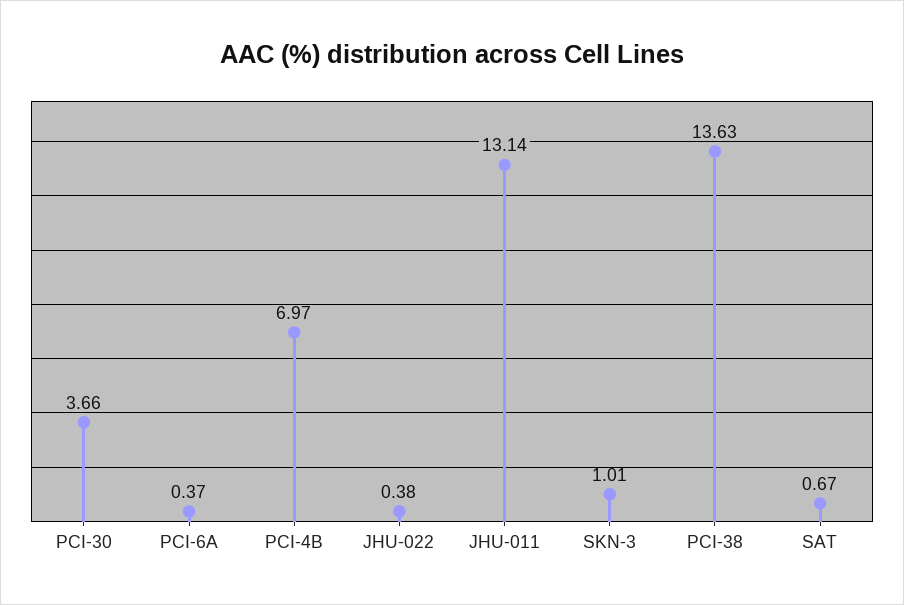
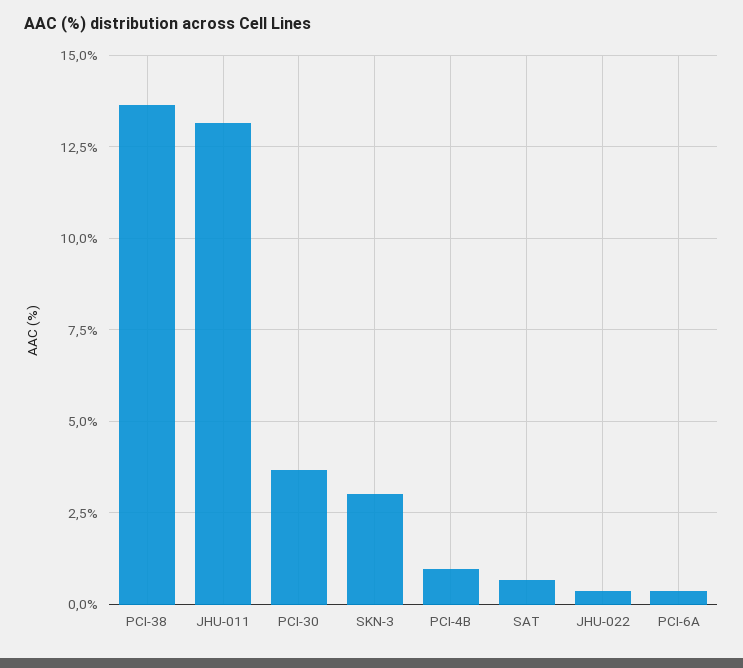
  {
    "PCI-30": 3.66,
    "PCI-6A": 0.37,
-   "PCI-4B": 6.97,
+   "PCI-4B": 1,
    "JHU-022": 0.38,
    "JHU-011": 13.14,
-   "SKN-3": 1.01,
+   "SKN-3": 3,
    "PCI-38": 13.63,
    "SAT": 0.67
  }

